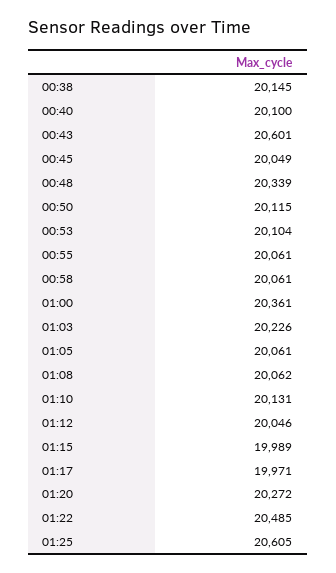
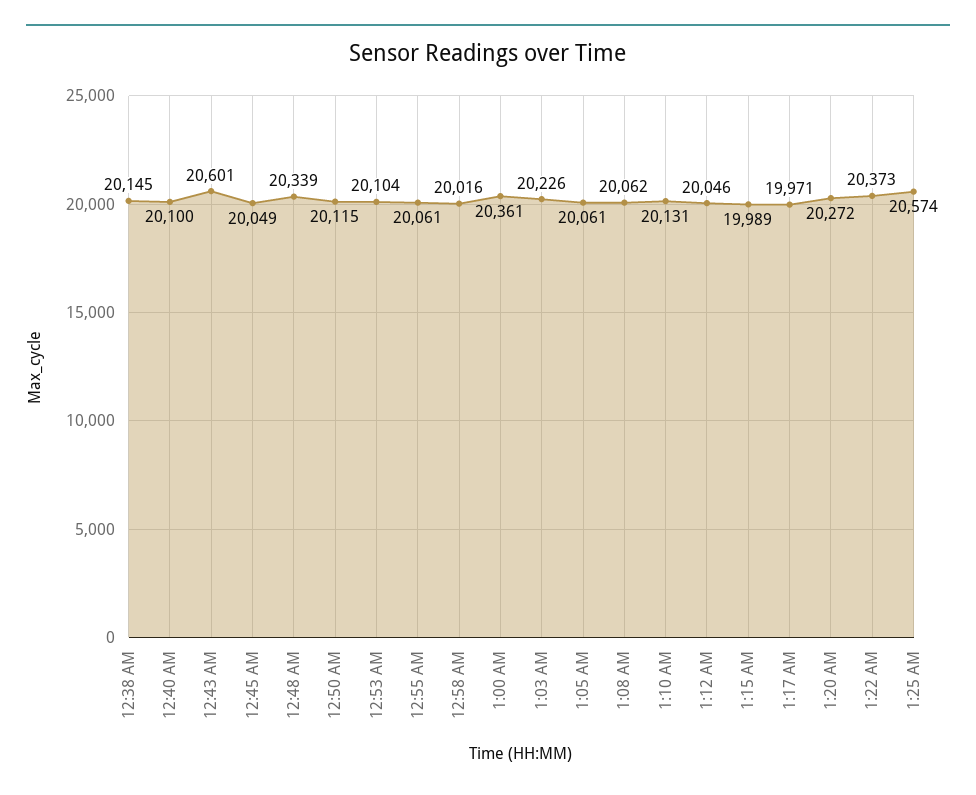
  {
    "00:38": 20145,
    "00:40": 20100,
    "00:43": 20601,
    "00:45": 20049,
    "00:48": 20339,
    "00:50": 20115,
    "00:53": 20104,
    "00:55": 20061,
-   "00:58": 20061,
+   "00:58": 20016,
    "01:00": 20361,
    "01:03": 20226,
    "01:05": 20061,
    "01:08": 20062,
    "01:10": 20131,
    "01:12": 20046,
    "01:15": 19989,
    "01:17": 19971,
    "01:20": 20272,
-   "01:22": 20485,
+   "01:22": 20373,
-   "01:25": 20605
+   "01:25": 20574
  }

